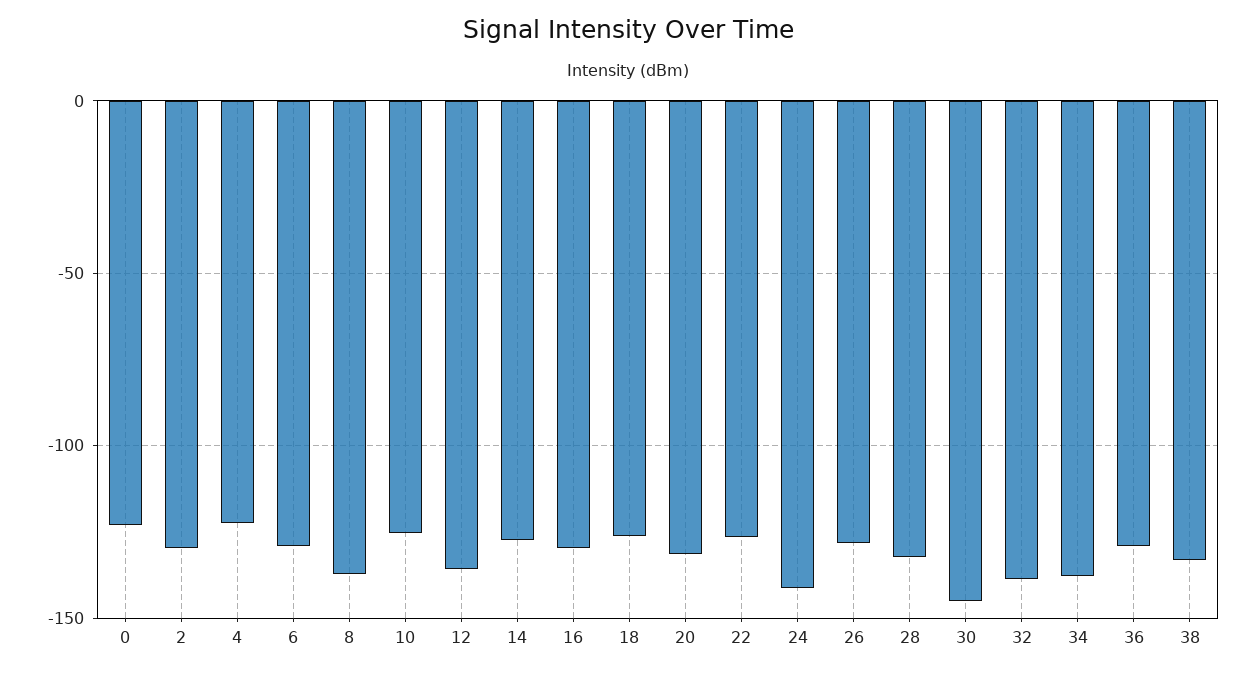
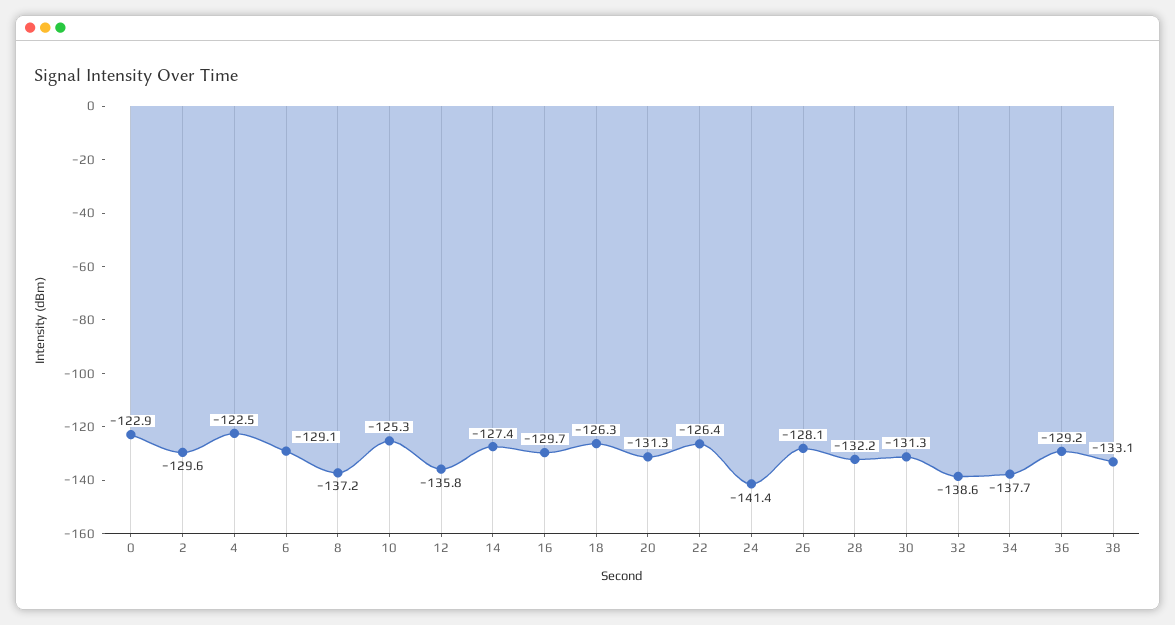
  {
    "0": -122.9,
    "2": -129.6,
    "4": -122.5,
    "6": -129.1,
    "8": -137.2,
    "10": -125.3,
    "12": -135.8,
    "14": -127.4,
    "16": -129.7,
    "18": -126.3,
    "20": -131.3,
    "22": -126.4,
    "24": -141.4,
    "26": -128.1,
    "28": -132.2,
-   "30": -145,
+   "30": -131.3,
    "32": -138.6,
    "34": -137.7,
    "36": -129.2,
    "38": -133.1
  }

